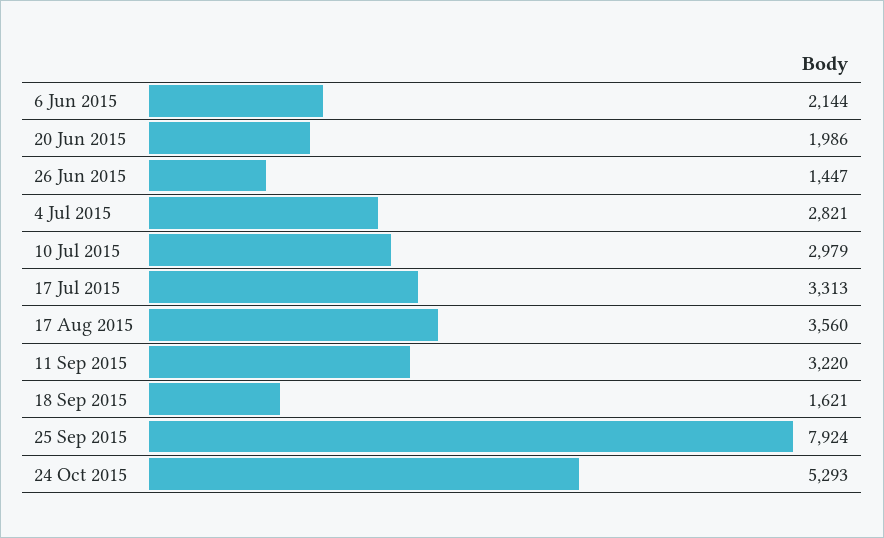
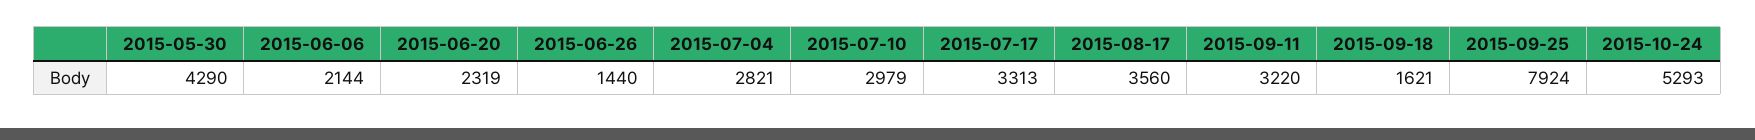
  {
    "6 Jun 2015": 2144,
-   "20 Jun 2015": 1986,
+   "20 Jun 2015": 2319,
-   "26 Jun 2015": 1447,
+   "26 Jun 2015": 1440,
    "4 Jul 2015": 2821,
    "10 Jul 2015": 2979,
    "17 Jul 2015": 3313,
    "17 Aug 2015": 3560,
    "11 Sep 2015": 3220,
    "18 Sep 2015": 1621,
    "25 Sep 2015": 7924,
-   "24 Oct 2015": 5293
+   "24 Oct 2015": 5293,
+   "2015-05-30": 4290
  }

